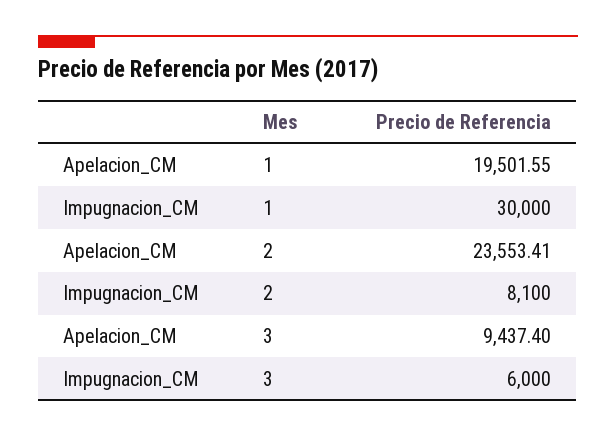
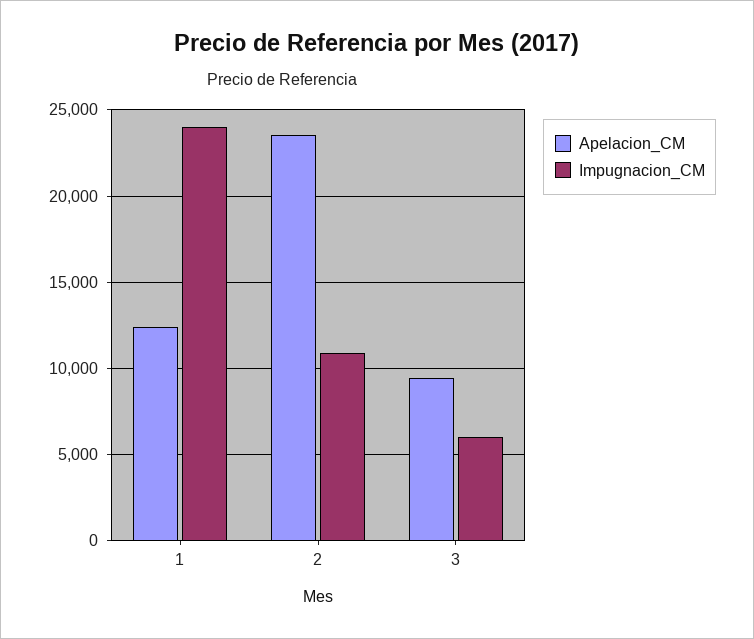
  {
    "Apelacion_CM": {
-     "1": 19501.55,
+     "1": 12500,
      "2": 23553.41,
      "3": 9437.4
    },
    "Impugnacion_CM": {
-     "1": 30000,
+     "1": 24000,
-     "2": 8100,
+     "2": 11000,
      "3": 6000
    }
  }

